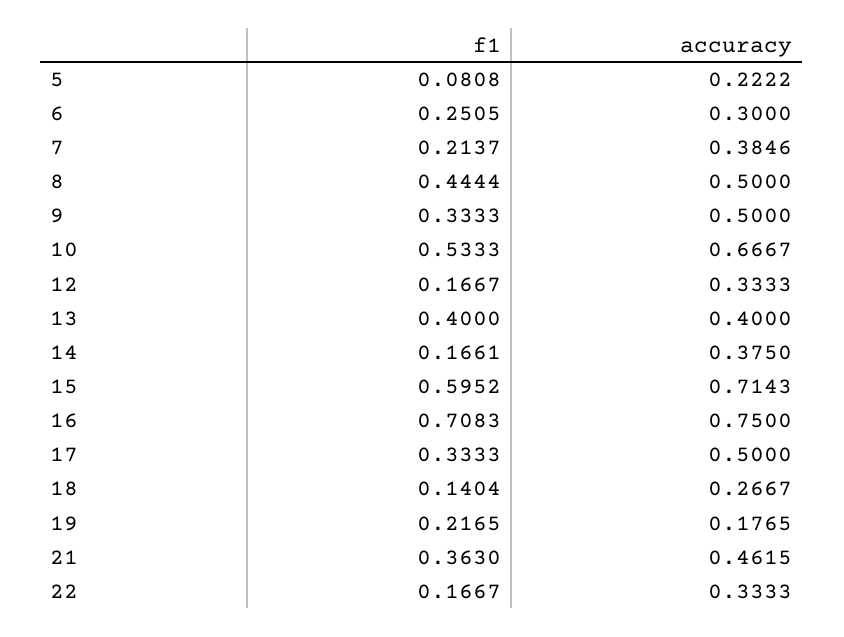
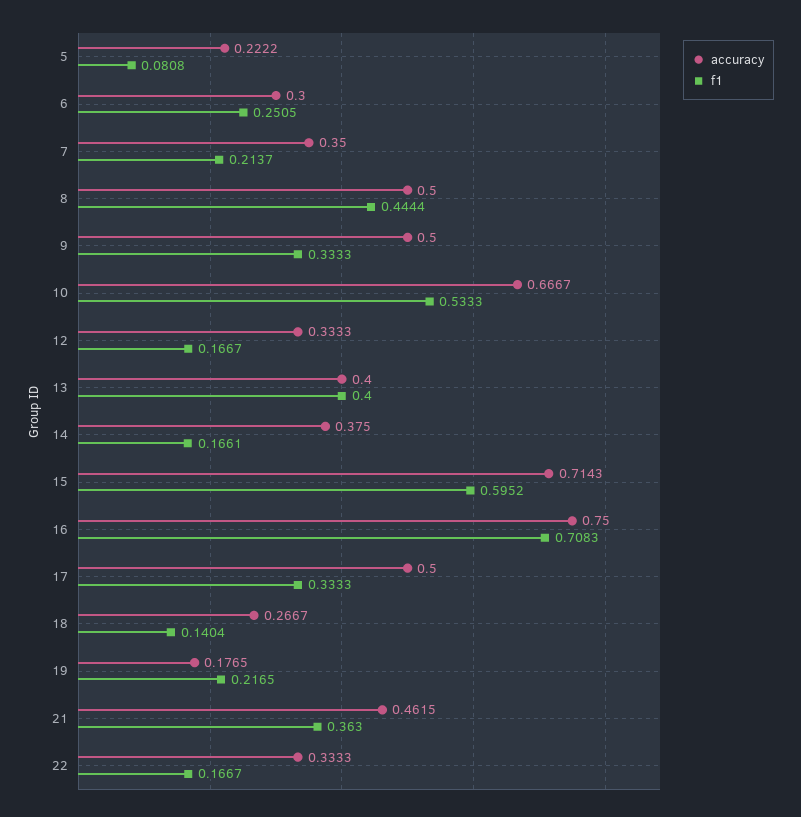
  {
    "f1": {
      "5": 0.0808,
      "6": 0.2505,
      "7": 0.2137,
      "8": 0.4444,
      "9": 0.3333,
      "10": 0.5333,
      "12": 0.1667,
      "13": 0.4,
      "14": 0.1661,
      "15": 0.5952,
      "16": 0.7083,
      "17": 0.3333,
      "18": 0.1404,
      "19": 0.2165,
      "21": 0.363,
      "22": 0.1667
    },
    "accuracy": {
      "5": 0.2222,
      "6": 0.3,
-     "7": 0.3846,
+     "7": 0.35,
      "8": 0.5,
      "9": 0.5,
      "10": 0.6667,
      "12": 0.3333,
      "13": 0.4,
      "14": 0.375,
      "15": 0.7143,
      "16": 0.75,
      "17": 0.5,
      "18": 0.2667,
      "19": 0.1765,
      "21": 0.4615,
      "22": 0.3333
    }
  }

